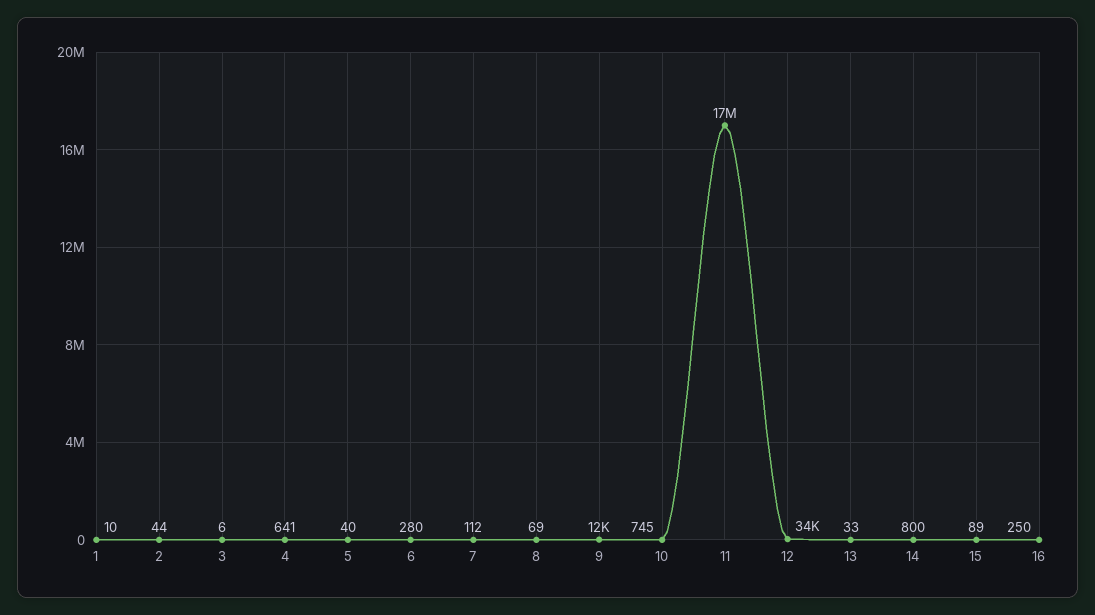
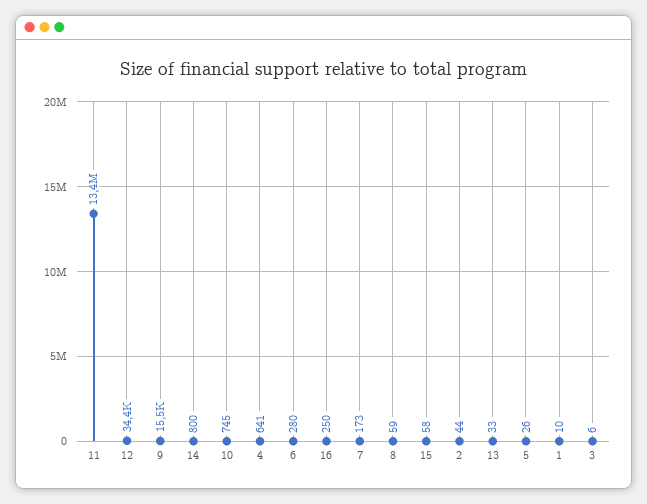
  {
    "1": 10,
    "2": 44,
    "3": 6,
    "4": 641,
-   "5": 40,
+   "5": 26,
    "6": 280,
-   "7": 112,
+   "7": 173,
-   "8": 69,
+   "8": 59,
-   "9": 12000,
+   "9": 15500,
    "10": 745,
-   "11": 17000000,
+   "11": 13400000,
    "12": 34400,
    "13": 33,
    "14": 800,
-   "15": 89,
+   "15": 58,
    "16": 250
  }

